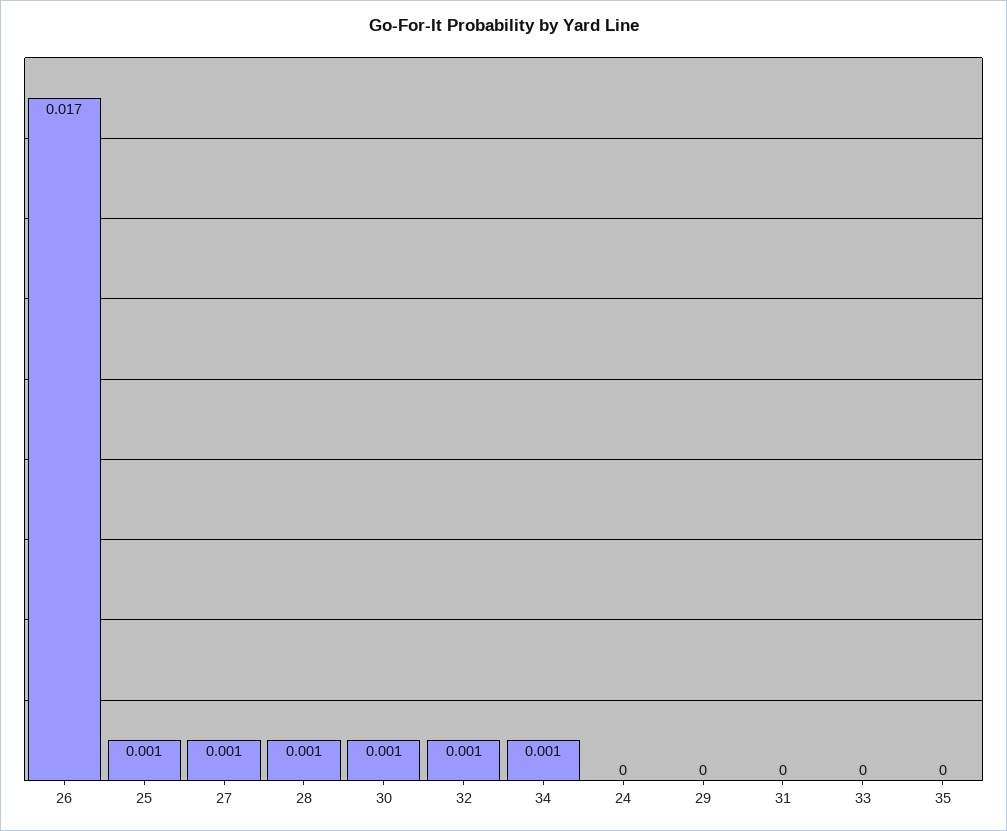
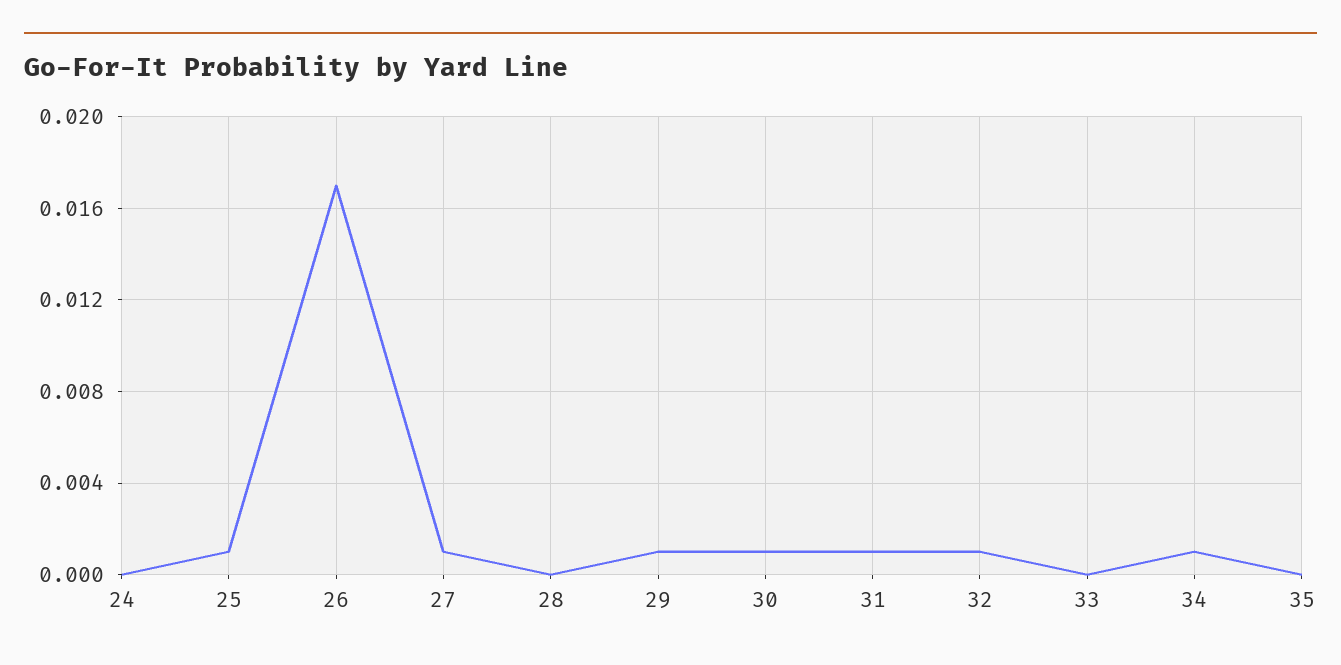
  {
    "26": 0.017,
    "25": 0.001,
    "27": 0.001,
-   "28": 0.001,
+   "28": 0,
    "30": 0.001,
    "32": 0.001,
    "34": 0.001,
    "24": 0,
-   "29": 0,
+   "29": 0.001,
-   "31": 0,
+   "31": 0.001,
    "33": 0,
    "35": 0
  }

